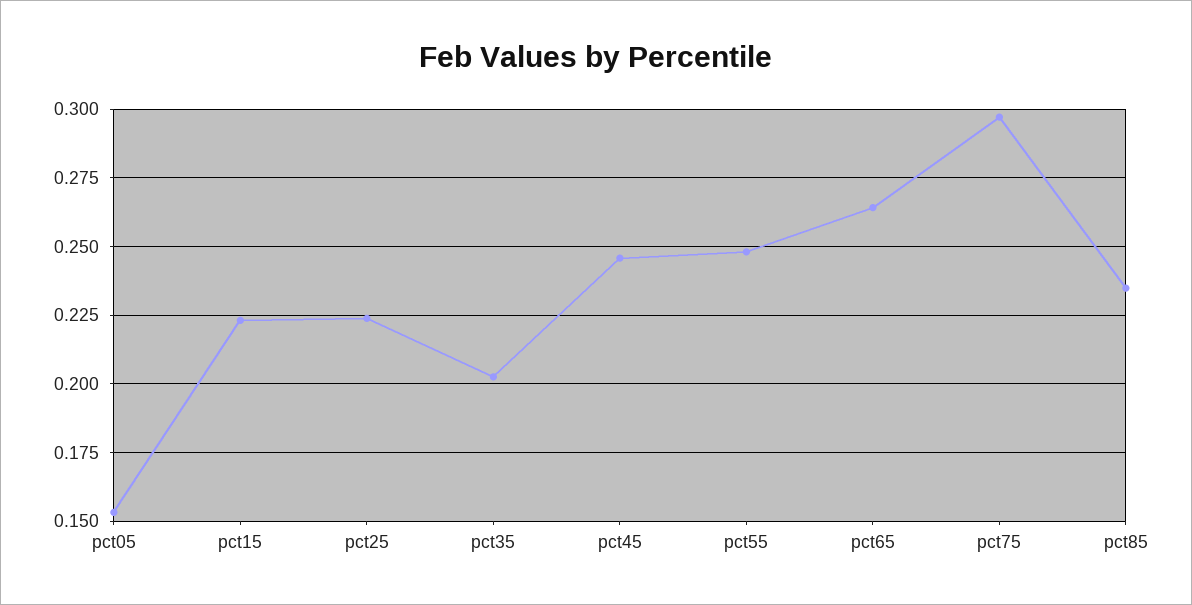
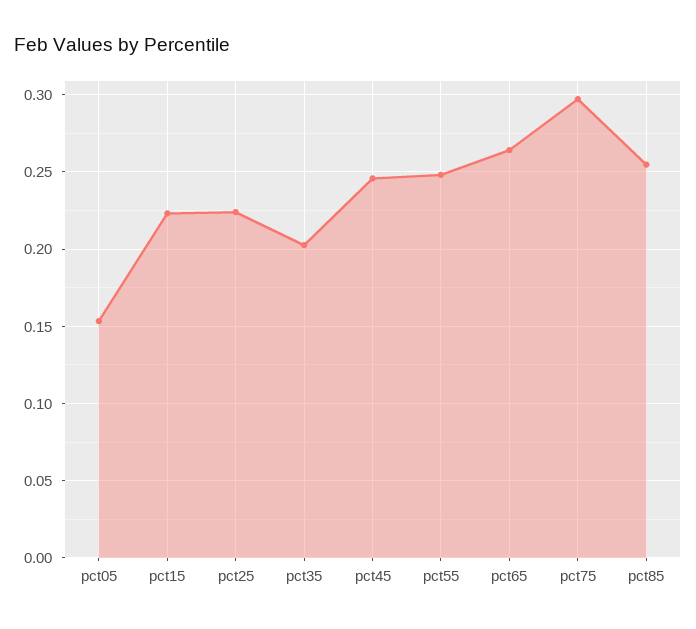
  {
    "pct05": 0.1525,
    "pct15": 0.2225,
    "pct25": 0.225,
    "pct35": 0.2025,
    "pct45": 0.245,
    "pct55": 0.2475,
    "pct65": 0.265,
    "pct75": 0.2975,
-   "pct85": 0.235
+   "pct85": 0.255
  }

